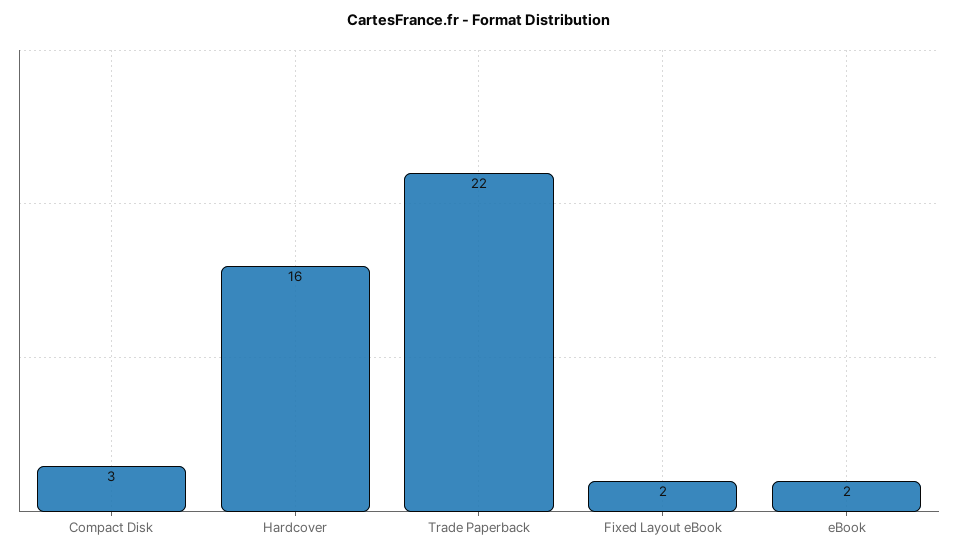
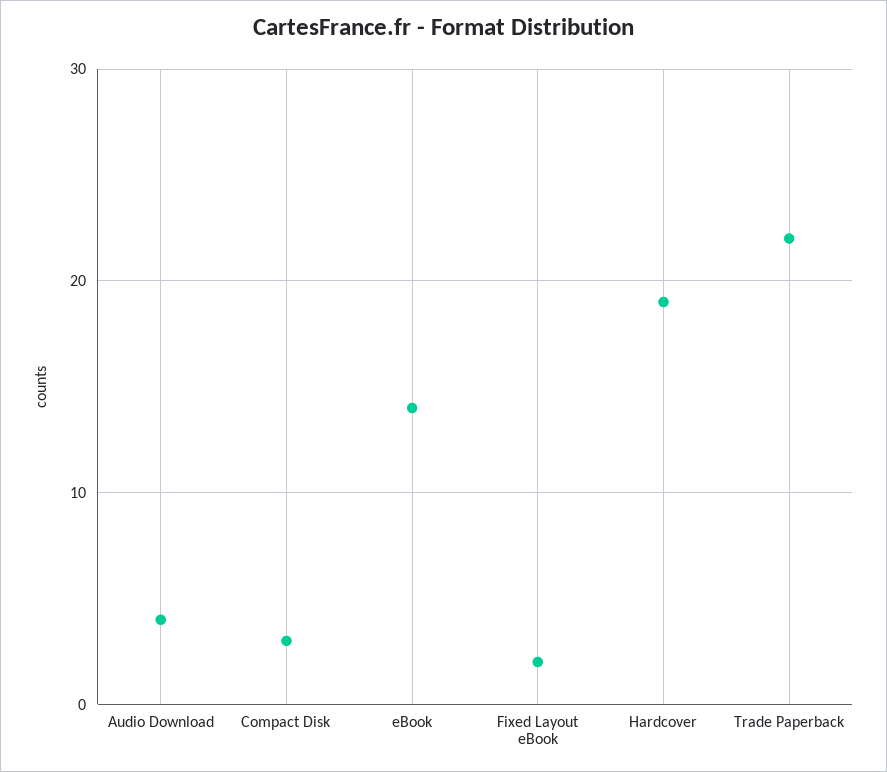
  {
    "Compact Disk": 3,
-   "Hardcover": 16,
+   "Hardcover": 19,
    "Trade Paperback": 22,
    "Fixed Layout eBook": 2,
-   "eBook": 2
+   "eBook": 14,
+   "Audio Download": 4
  }

